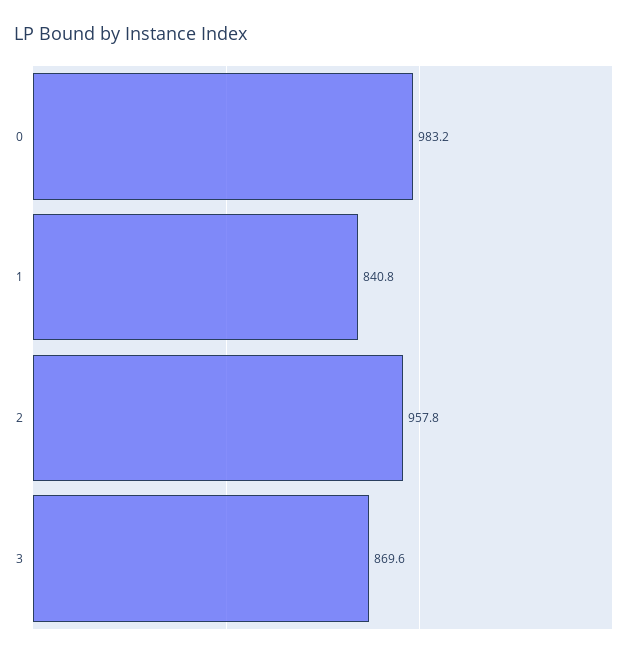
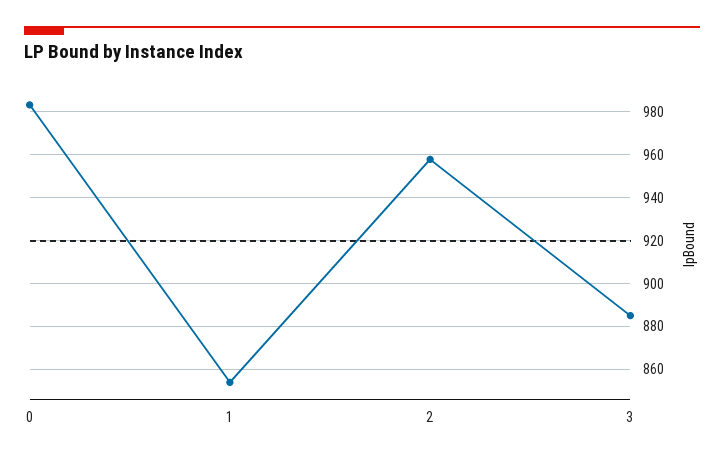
  {
    "0": 983.2,
-   "1": 840.8,
+   "1": 855,
    "2": 957.8,
-   "3": 869.6
+   "3": 885
  }

